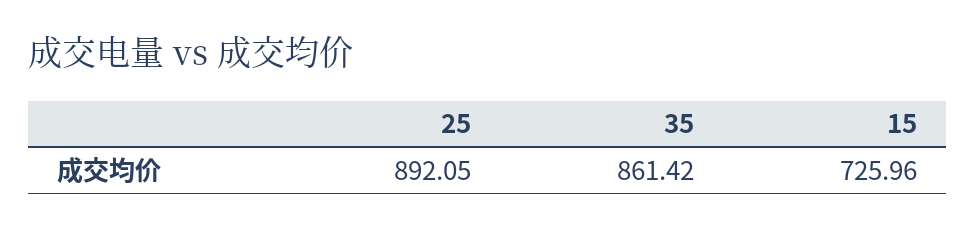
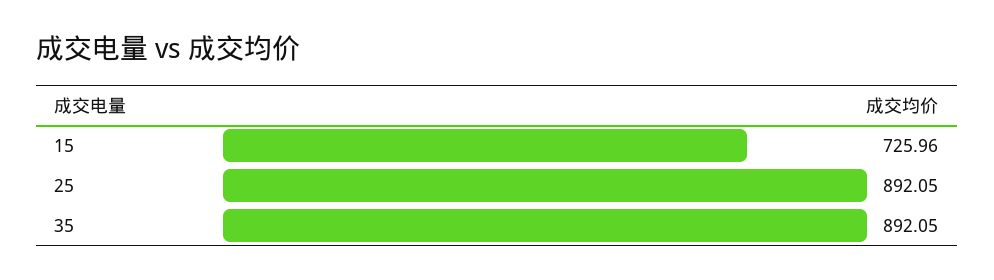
  {
    "25": 892.05,
-   "35": 861.42,
+   "35": 892.05,
    "15": 725.96
  }

